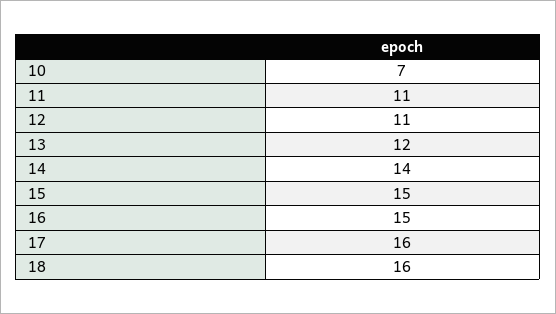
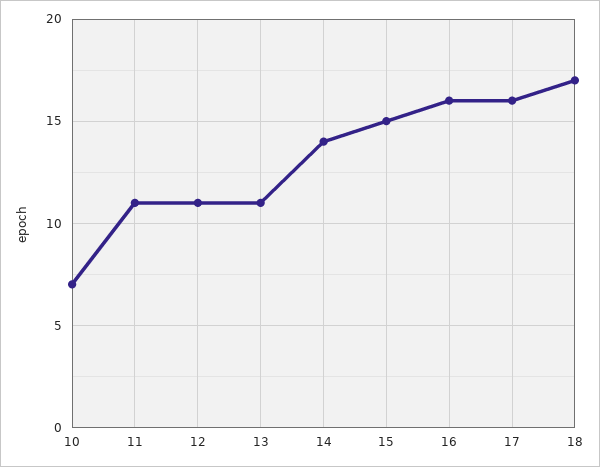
  {
    "10": 7,
    "11": 11,
    "12": 11,
-   "13": 12,
+   "13": 11,
    "14": 14,
    "15": 15,
-   "16": 15,
+   "16": 16,
    "17": 16,
-   "18": 16
+   "18": 17
  }

